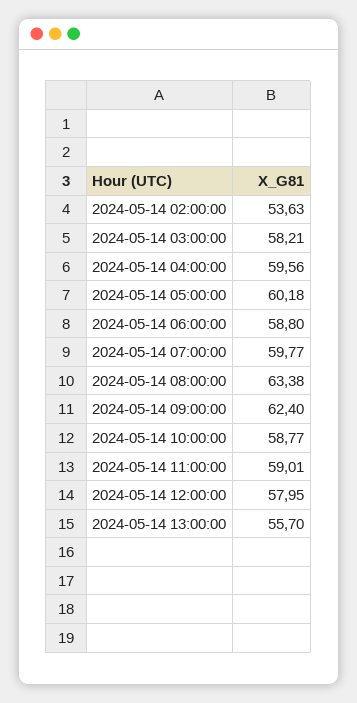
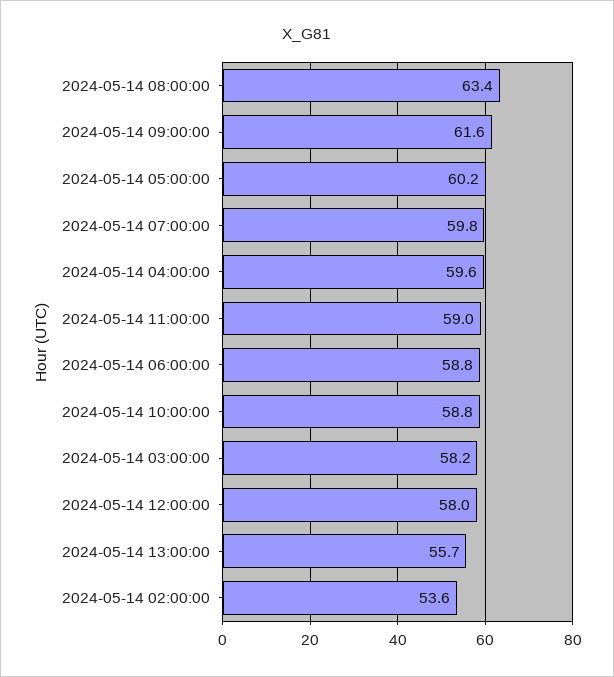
  {
    "2024-05-14 02:00:00": 53.63,
    "2024-05-14 03:00:00": 58.21,
    "2024-05-14 04:00:00": 59.56,
    "2024-05-14 05:00:00": 60.18,
    "2024-05-14 06:00:00": 58.8,
    "2024-05-14 07:00:00": 59.77,
    "2024-05-14 08:00:00": 63.38,
-   "2024-05-14 09:00:00": 62.4,
+   "2024-05-14 09:00:00": 61.6,
    "2024-05-14 10:00:00": 58.77,
    "2024-05-14 11:00:00": 59.01,
    "2024-05-14 12:00:00": 57.95,
    "2024-05-14 13:00:00": 55.7
  }

